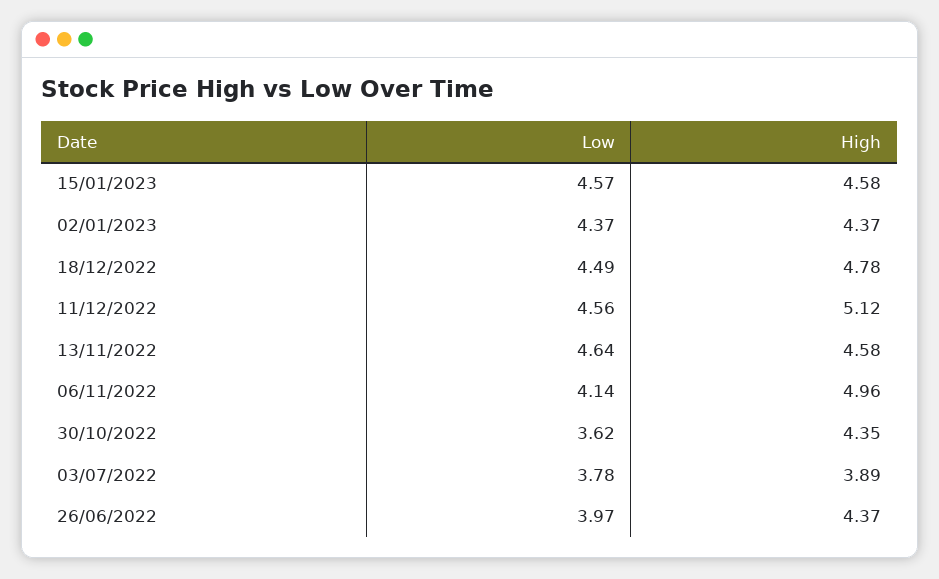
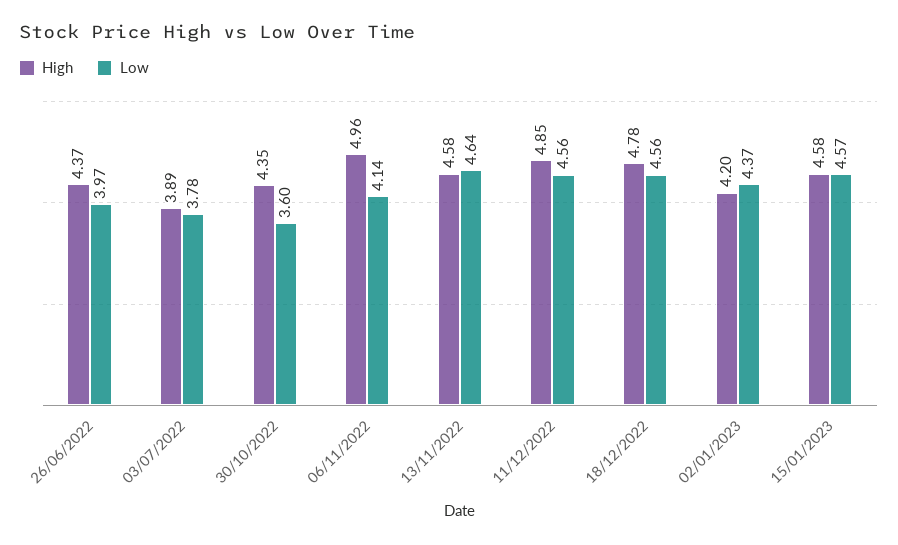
  {
    "Low": {
      "15/01/2023": 4.57,
      "02/01/2023": 4.37,
-     "18/12/2022": 4.49,
+     "18/12/2022": 4.56,
      "11/12/2022": 4.56,
      "13/11/2022": 4.64,
      "06/11/2022": 4.14,
-     "30/10/2022": 3.62,
+     "30/10/2022": 3.6,
      "03/07/2022": 3.78,
      "26/06/2022": 3.97
    },
    "High": {
      "15/01/2023": 4.58,
-     "02/01/2023": 4.37,
+     "02/01/2023": 4.2,
      "18/12/2022": 4.78,
-     "11/12/2022": 5.12,
+     "11/12/2022": 4.85,
      "13/11/2022": 4.58,
      "06/11/2022": 4.96,
      "30/10/2022": 4.35,
      "03/07/2022": 3.89,
      "26/06/2022": 4.37
    }
  }

